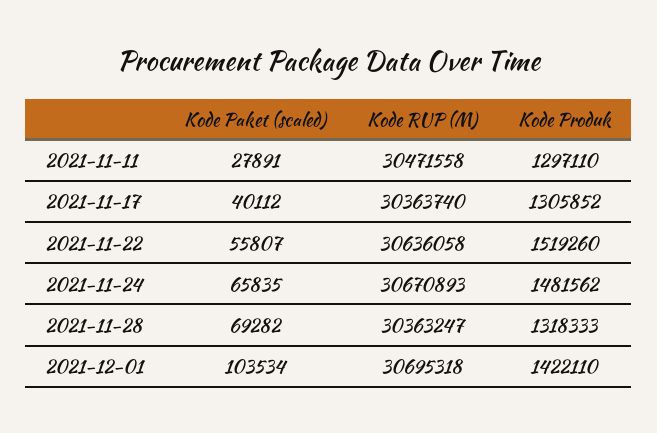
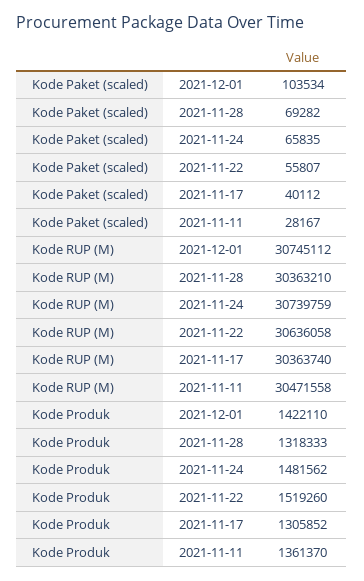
  {
    "Kode Paket (scaled)": {
-     "2021-11-11": 27891,
+     "2021-11-11": 28167,
      "2021-11-17": 40112,
      "2021-11-22": 55807,
      "2021-11-24": 65835,
      "2021-11-28": 69282,
      "2021-12-01": 103534
    },
    "Kode RUP (M)": {
      "2021-11-11": 30471558,
      "2021-11-17": 30363740,
      "2021-11-22": 30636058,
-     "2021-11-24": 30670893,
+     "2021-11-24": 30739759,
-     "2021-11-28": 30363247,
+     "2021-11-28": 30363210,
-     "2021-12-01": 30695318
+     "2021-12-01": 30745112
    },
    "Kode Produk": {
-     "2021-11-11": 1297110,
+     "2021-11-11": 1361370,
      "2021-11-17": 1305852,
      "2021-11-22": 1519260,
      "2021-11-24": 1481562,
      "2021-11-28": 1318333,
      "2021-12-01": 1422110
    }
  }

